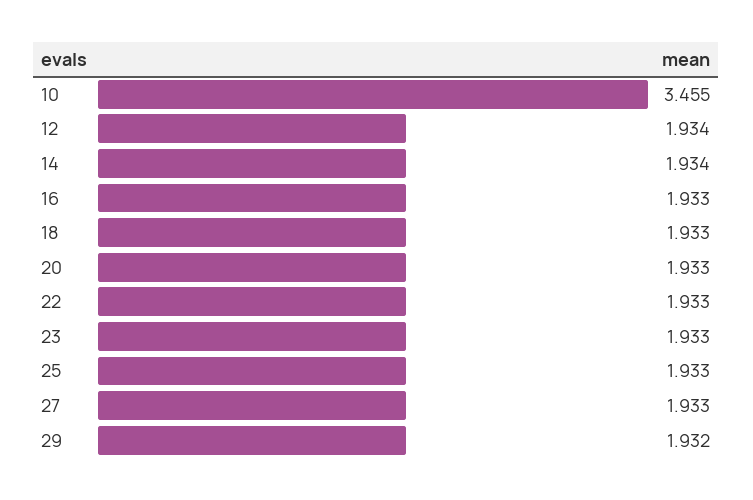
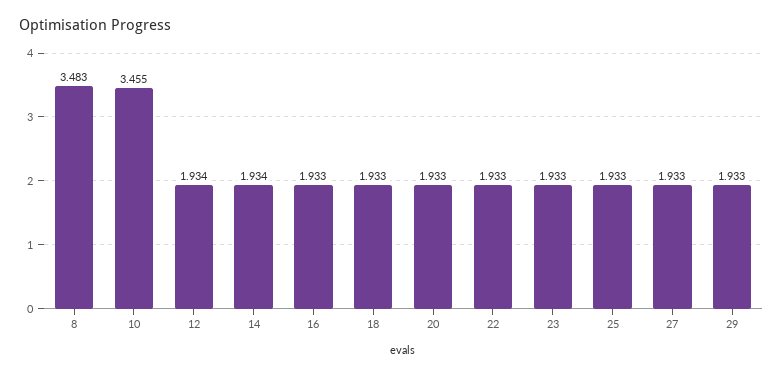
  {
    "10": 3.455,
    "12": 1.934,
    "14": 1.934,
    "16": 1.933,
    "18": 1.933,
    "20": 1.933,
    "22": 1.933,
    "23": 1.933,
    "25": 1.933,
    "27": 1.933,
-   "29": 1.932
+   "29": 1.933,
+   "8": 3.483
  }

